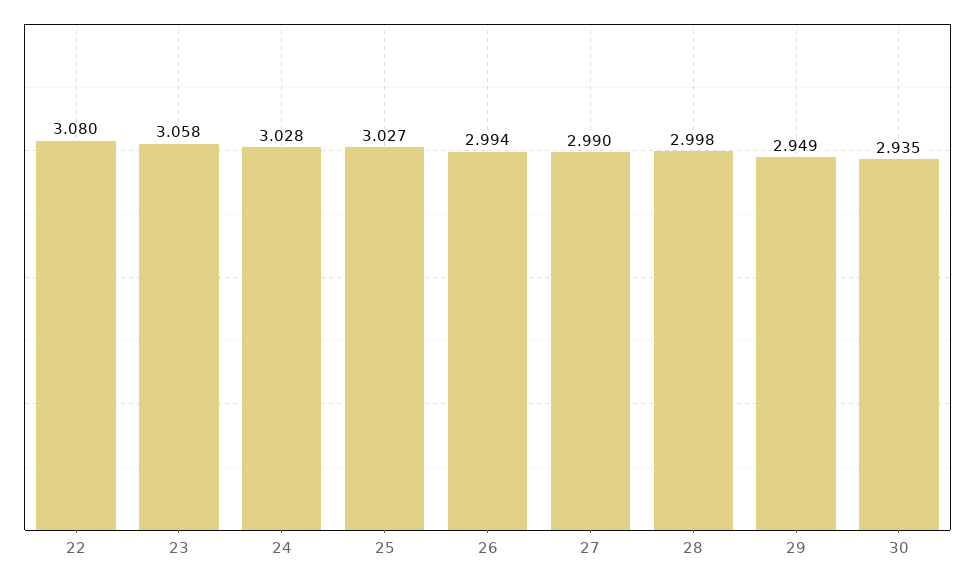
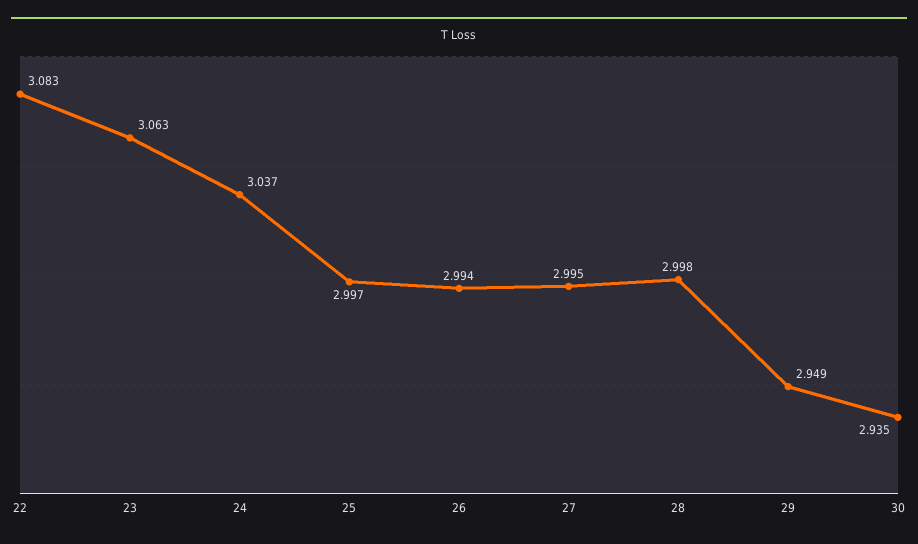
  {
-   "22": 3.08,
+   "22": 3.083,
-   "23": 3.058,
+   "23": 3.063,
-   "24": 3.028,
+   "24": 3.037,
-   "25": 3.027,
+   "25": 2.997,
    "26": 2.994,
-   "27": 2.99,
+   "27": 2.995,
    "28": 2.998,
    "29": 2.949,
    "30": 2.935
  }

